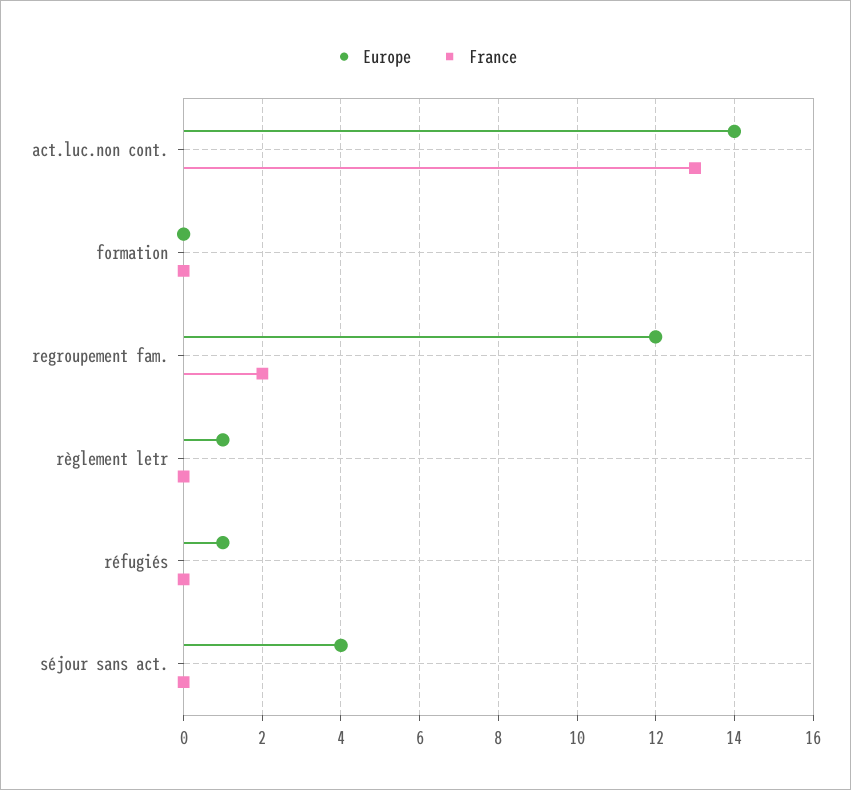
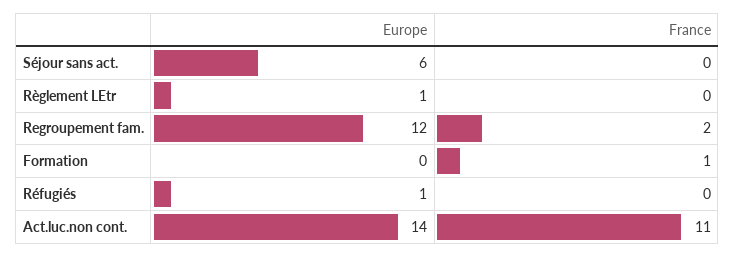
  {
    "Europe": {
      "act.luc.non cont.": 14,
      "formation": 0,
      "regroupement fam.": 12,
      "règlement letr": 1,
      "réfugiés": 1,
-     "séjour sans act.": 4
+     "séjour sans act.": 6
    },
    "France": {
-     "act.luc.non cont.": 13,
+     "act.luc.non cont.": 11,
-     "formation": 0,
+     "formation": 1,
      "regroupement fam.": 2,
      "règlement letr": 0,
      "réfugiés": 0,
      "séjour sans act.": 0
    }
  }

